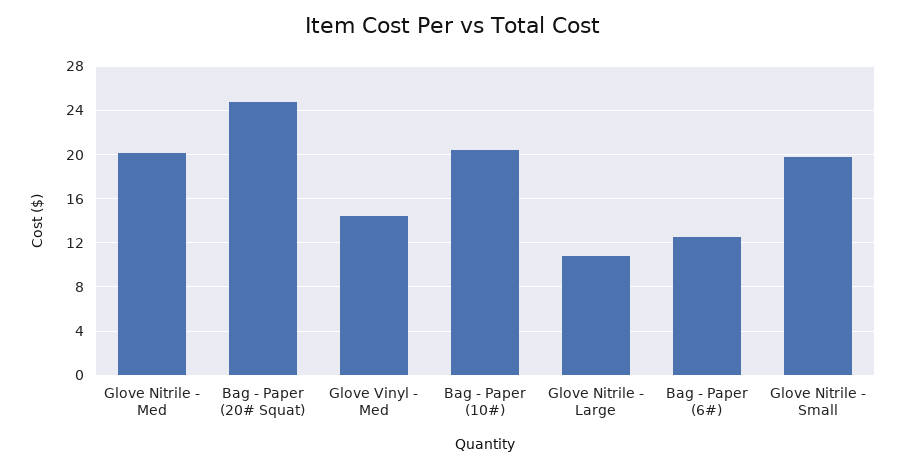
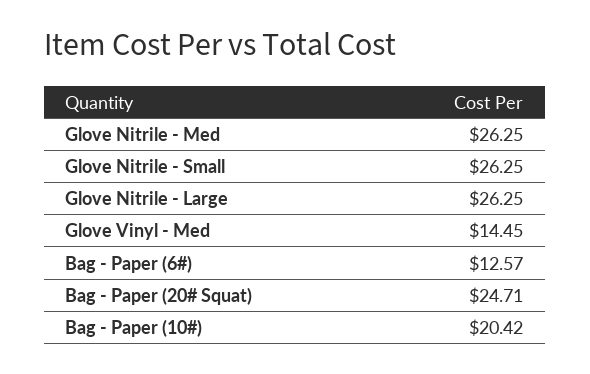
  {
-   "Glove Nitrile - Med": 20,
+   "Glove Nitrile - Med": 26.25,
    "Bag - Paper (20# Squat)": 24.71,
    "Glove Vinyl - Med": 14.45,
    "Bag - Paper (10#)": 20.42,
-   "Glove Nitrile - Large": 11,
+   "Glove Nitrile - Large": 26.25,
    "Bag - Paper (6#)": 12.57,
-   "Glove Nitrile - Small": 20
+   "Glove Nitrile - Small": 26.25
  }

